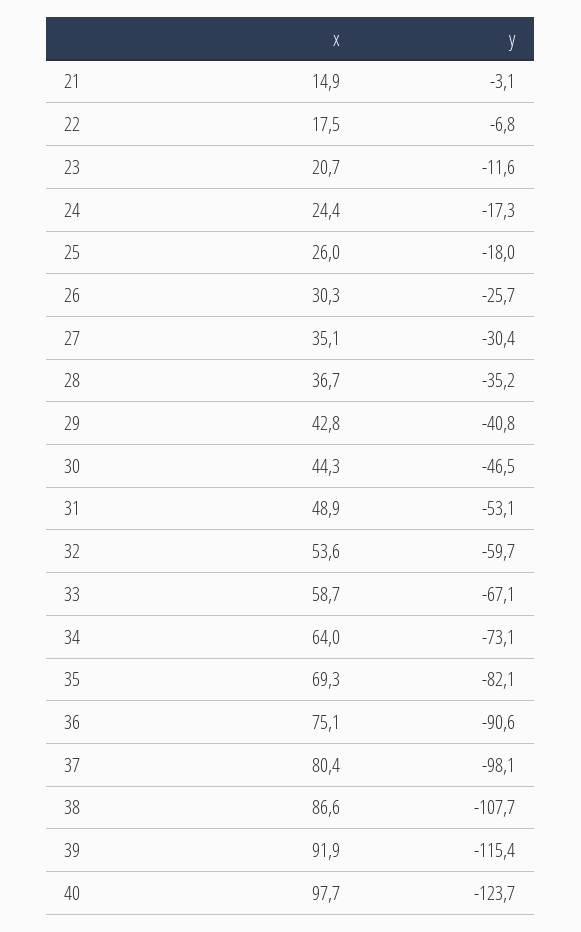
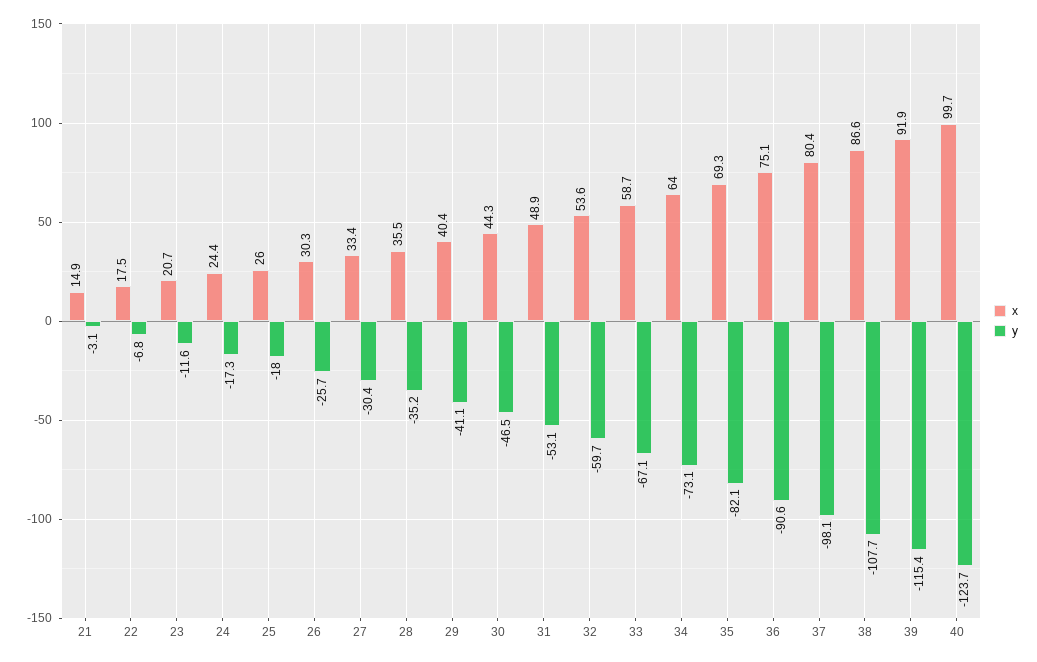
  {
    "x": {
      "21": 14.9,
      "22": 17.5,
      "23": 20.7,
      "24": 24.4,
      "25": 26,
      "26": 30.3,
-     "27": 35.1,
+     "27": 33.4,
-     "28": 36.7,
+     "28": 35.5,
-     "29": 42.8,
+     "29": 40.4,
      "30": 44.3,
      "31": 48.9,
      "32": 53.6,
      "33": 58.7,
      "34": 64,
      "35": 69.3,
      "36": 75.1,
      "37": 80.4,
      "38": 86.6,
      "39": 91.9,
-     "40": 97.7
+     "40": 99.7
    },
    "y": {
      "21": -3.1,
      "22": -6.8,
      "23": -11.6,
      "24": -17.3,
      "25": -18,
      "26": -25.7,
      "27": -30.4,
      "28": -35.2,
-     "29": -40.8,
+     "29": -41.1,
      "30": -46.5,
      "31": -53.1,
      "32": -59.7,
      "33": -67.1,
      "34": -73.1,
      "35": -82.1,
      "36": -90.6,
      "37": -98.1,
      "38": -107.7,
      "39": -115.4,
      "40": -123.7
    }
  }

